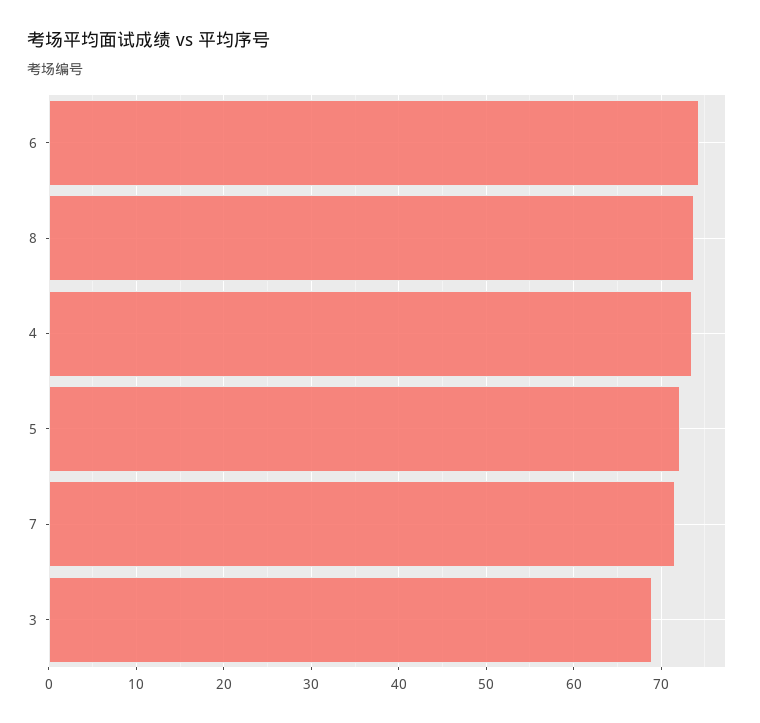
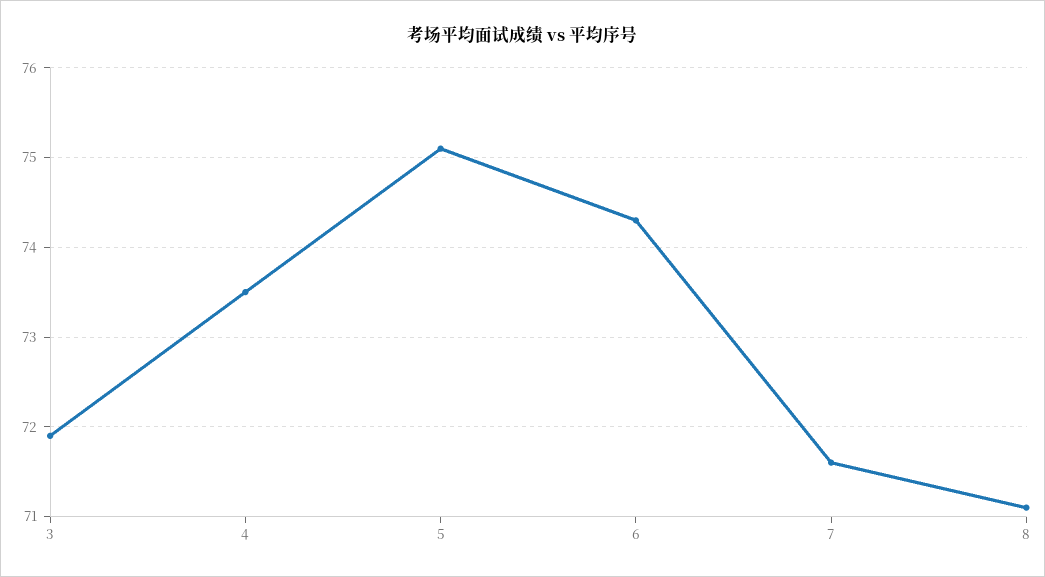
  {
    "6": 74.3,
-   "8": 74,
+   "8": 71.1,
    "4": 73.5,
-   "5": 72,
+   "5": 75.1,
    "7": 71.6,
-   "3": 69
+   "3": 71.9
  }

